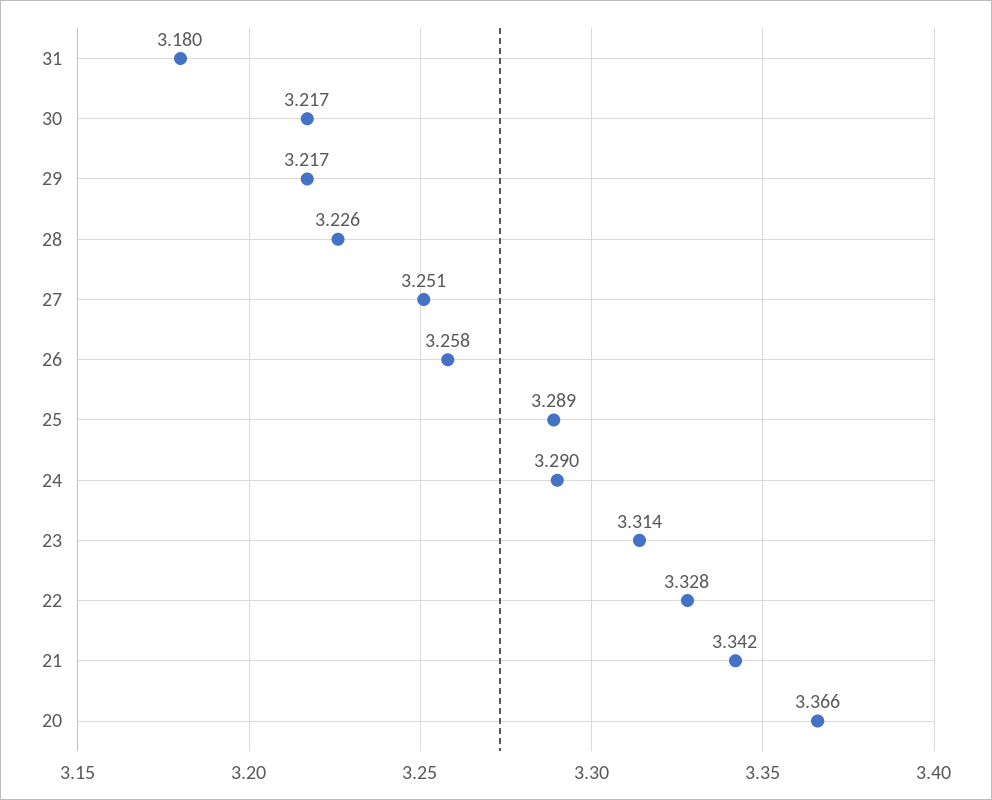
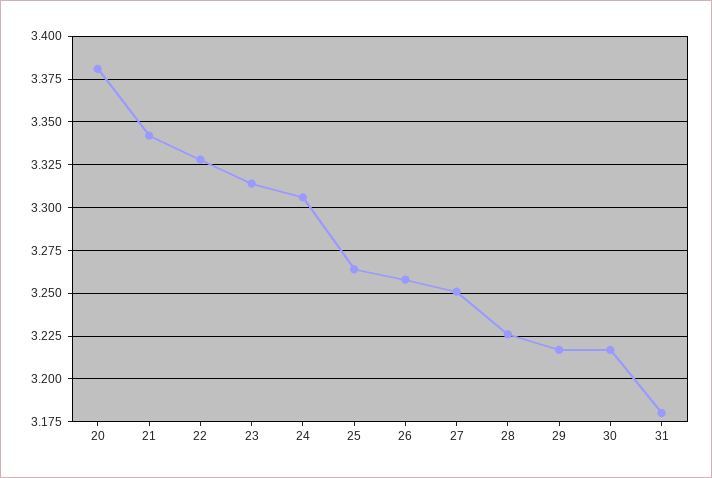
  {
    "31": 3.18,
    "30": 3.217,
    "29": 3.217,
    "28": 3.226,
    "27": 3.251,
    "26": 3.258,
-   "25": 3.289,
+   "25": 3.265,
-   "24": 3.29,
+   "24": 3.305,
    "23": 3.314,
    "22": 3.328,
    "21": 3.342,
-   "20": 3.366
+   "20": 3.38
  }

